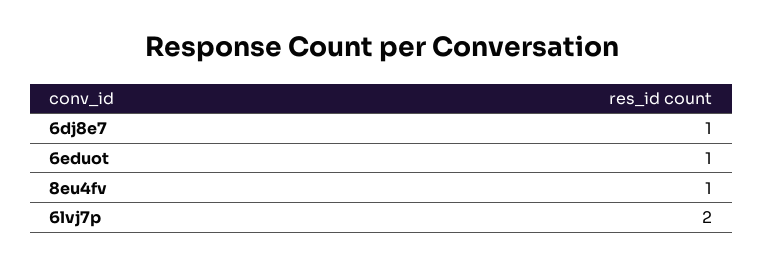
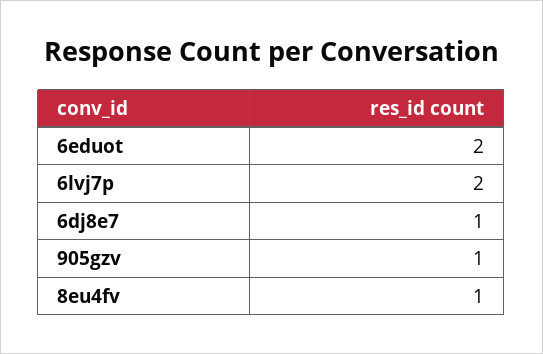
  {
    "6dj8e7": 1,
-   "6eduot": 1,
+   "6eduot": 2,
    "8eu4fv": 1,
-   "6lvj7p": 2
+   "6lvj7p": 2,
+   "905gzv": 1
  }

